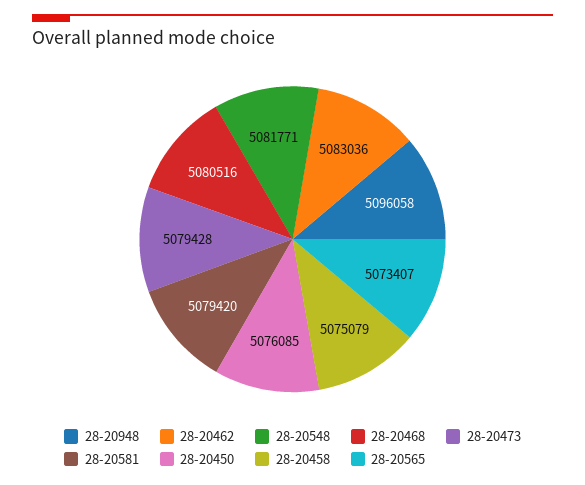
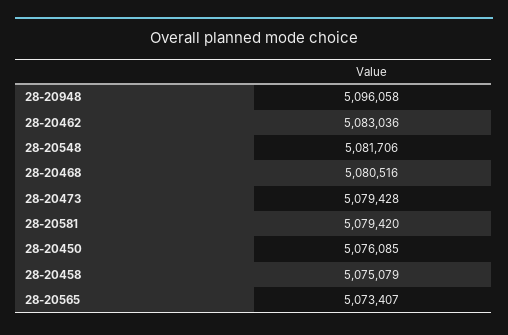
  {
    "28-20948": 5096058,
    "28-20462": 5083036,
-   "28-20548": 5081771,
+   "28-20548": 5081706,
    "28-20468": 5080516,
    "28-20473": 5079428,
    "28-20581": 5079420,
    "28-20450": 5076085,
    "28-20458": 5075079,
    "28-20565": 5073407
  }

